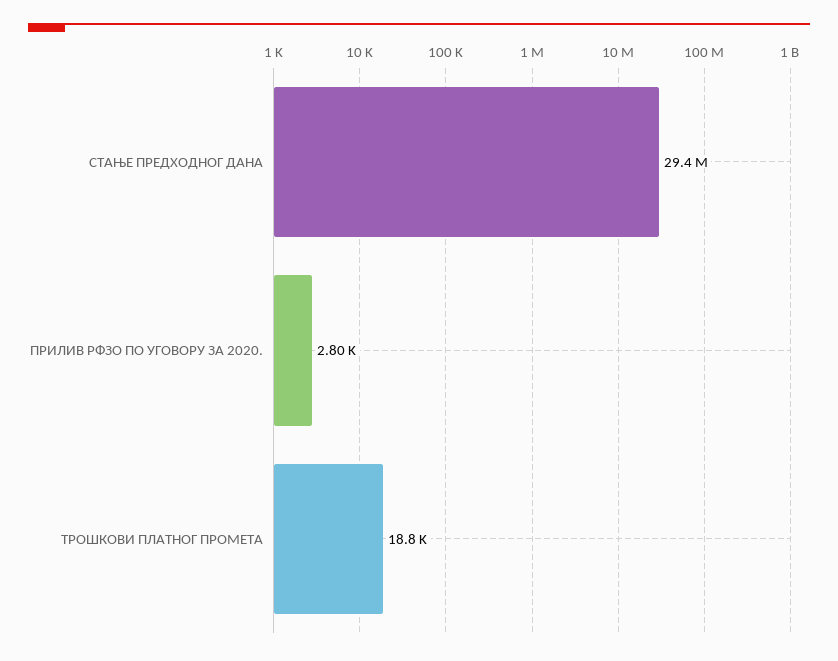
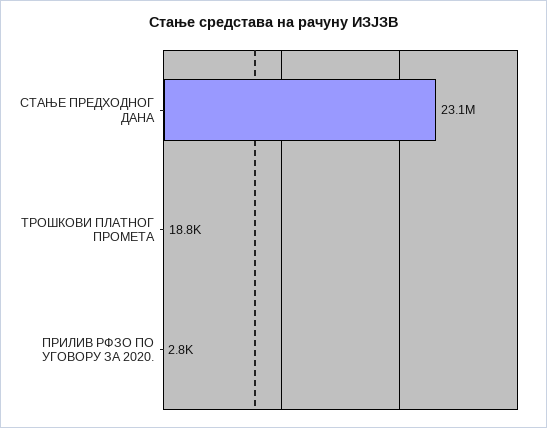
  {
-   "СТАЊЕ ПРЕДХОДНОГ ДАНА": 29400000,
+   "СТАЊЕ ПРЕДХОДНОГ ДАНА": 23100000,
    "ПРИЛИВ РФЗО ПО УГОВОРУ ЗА 2020.": 2800,
    "ТРОШКОВИ ПЛАТНОГ ПРОМЕТА": 18800
  }

